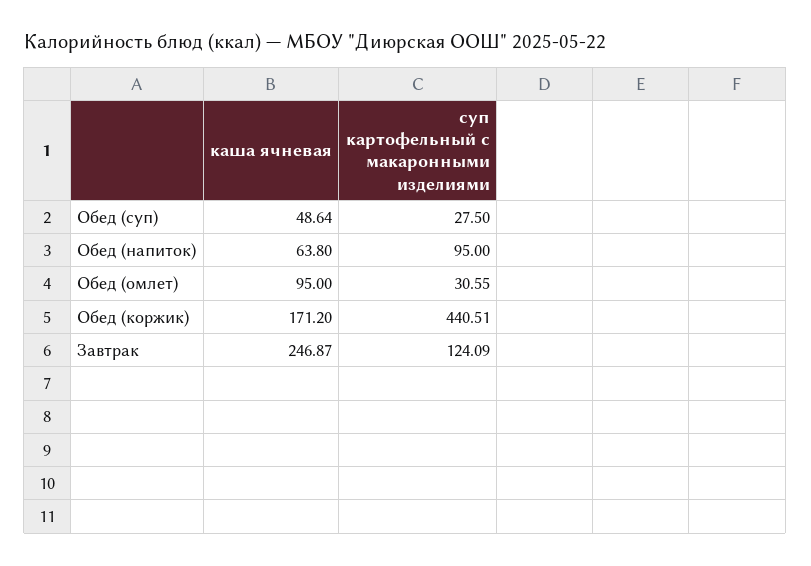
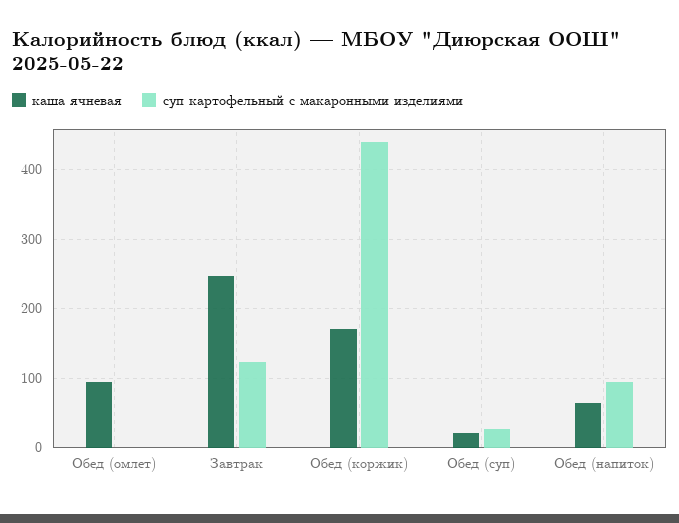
  {
    "каша ячневая": {
-     "Обед (суп)": 48.64,
+     "Обед (суп)": 20,
      "Обед (напиток)": 63.8,
      "Обед (омлет)": 95,
      "Обед (коржик)": 171.2,
      "Завтрак": 246.87
    },
    "суп картофельный с макаронными изделиями": {
      "Обед (суп)": 27.5,
      "Обед (напиток)": 95,
-     "Обед (омлет)": 30.55,
+     "Обед (омлет)": 0,
      "Обед (коржик)": 440.51,
      "Завтрак": 124.09
    }
  }

